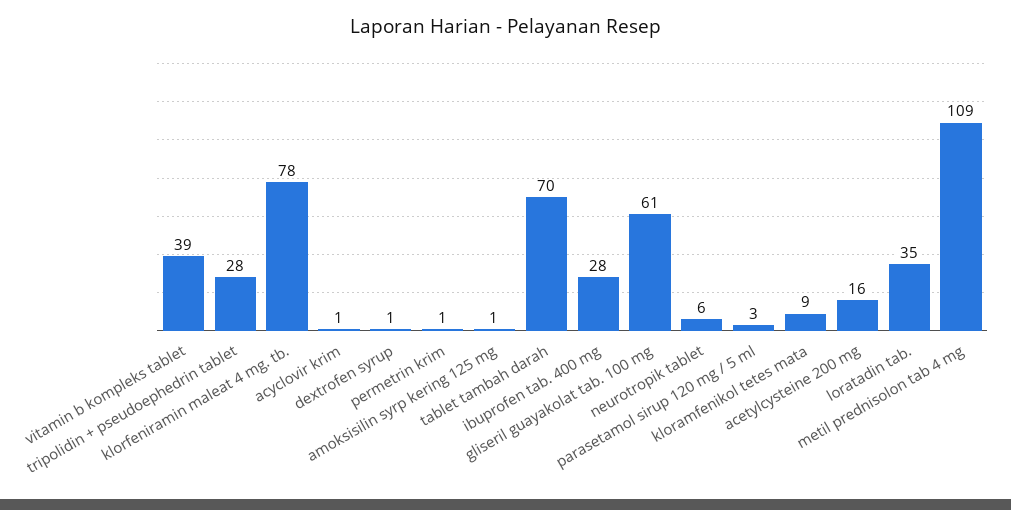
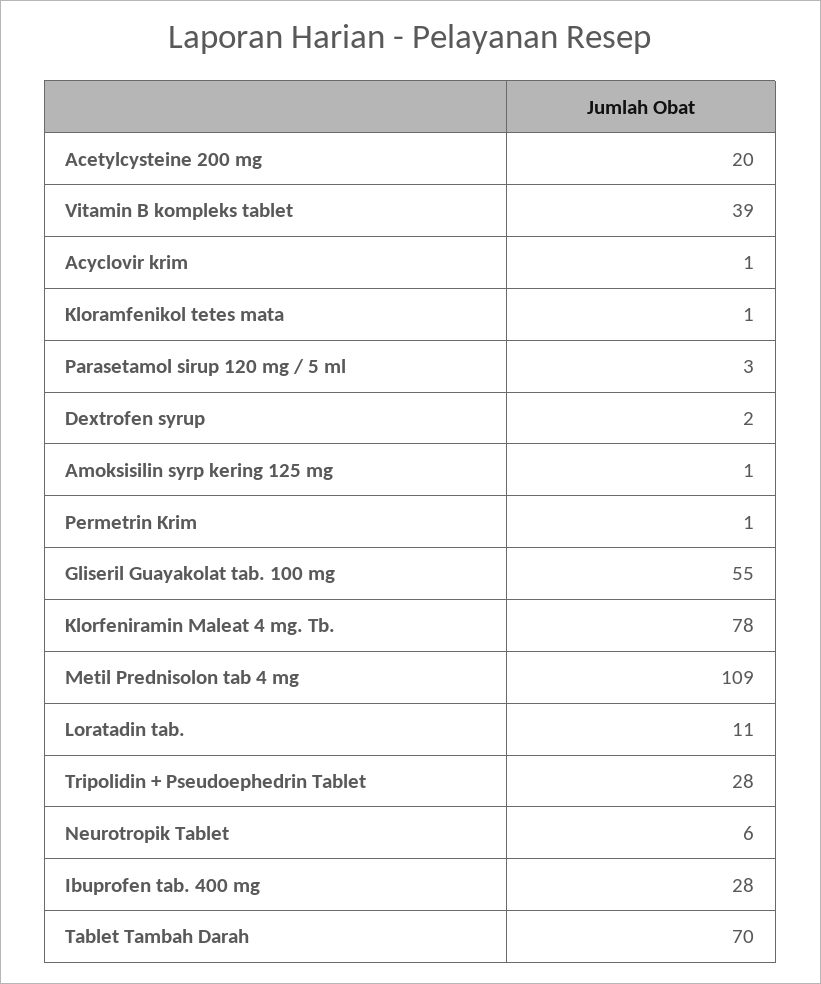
  {
    "vitamin b kompleks tablet": 39,
    "tripolidin + pseudoephedrin tablet": 28,
    "klorfeniramin maleat 4 mg. tb.": 78,
    "acyclovir krim": 1,
-   "dextrofen syrup": 1,
+   "dextrofen syrup": 2,
    "permetrin krim": 1,
    "amoksisilin syrp kering 125 mg": 1,
    "tablet tambah darah": 70,
    "ibuprofen tab. 400 mg": 28,
-   "gliseril guayakolat tab. 100 mg": 61,
+   "gliseril guayakolat tab. 100 mg": 55,
    "neurotropik tablet": 6,
    "parasetamol sirup 120 mg / 5 ml": 3,
-   "kloramfenikol tetes mata": 9,
+   "kloramfenikol tetes mata": 1,
-   "acetylcysteine 200 mg": 16,
+   "acetylcysteine 200 mg": 20,
-   "loratadin tab.": 35,
+   "loratadin tab.": 11,
    "metil prednisolon tab 4 mg": 109
  }

